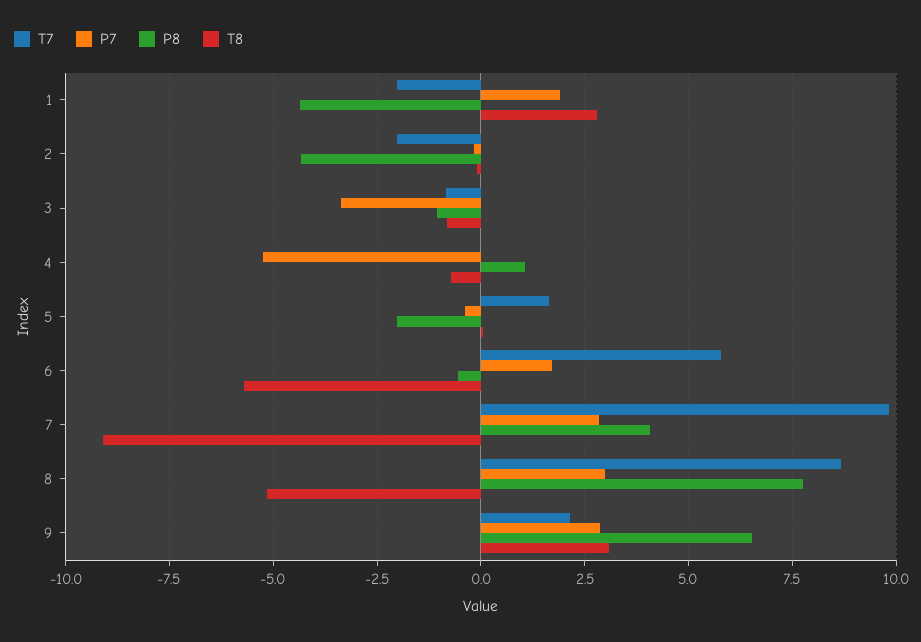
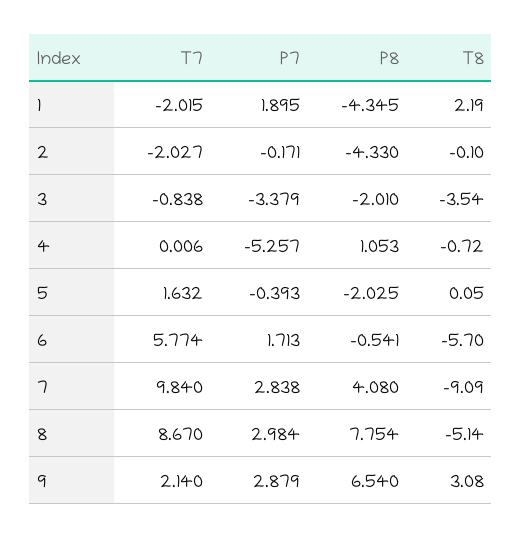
  {
    "T7": {
      "1": -2.015,
      "2": -2.027,
      "3": -0.838,
      "4": 0.006,
      "5": 1.632,
      "6": 5.774,
      "7": 9.84,
      "8": 8.67,
      "9": 2.14
    },
    "P7": {
      "1": 1.895,
      "2": -0.171,
      "3": -3.379,
      "4": -5.257,
      "5": -0.393,
      "6": 1.713,
      "7": 2.838,
      "8": 2.984,
      "9": 2.879
    },
    "P8": {
      "1": -4.345,
      "2": -4.33,
-     "3": -1,
+     "3": -2.01,
      "4": 1.053,
      "5": -2.025,
      "6": -0.541,
      "7": 4.08,
      "8": 7.754,
      "9": 6.54
    },
    "T8": {
-     "1": 2.75,
+     "1": 2.19,
      "2": -0.1,
-     "3": -0.75,
+     "3": -3.54,
      "4": -0.72,
      "5": 0.05,
      "6": -5.7,
      "7": -9.09,
      "8": -5.14,
      "9": 3.08
    }
  }

